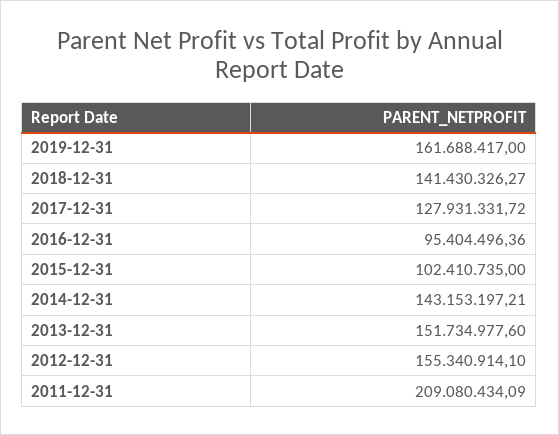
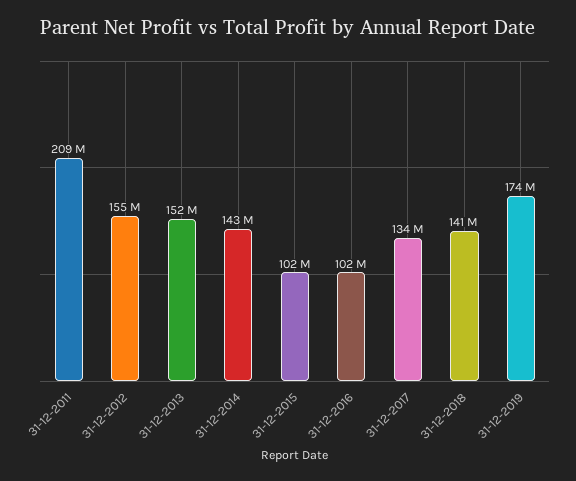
  {
-   "2019-12-31": 161688417,
+   "2019-12-31": 174000000,
    "2018-12-31": 141430326.27,
-   "2017-12-31": 127931331.72,
+   "2017-12-31": 134000000,
-   "2016-12-31": 95404496.36,
+   "2016-12-31": 102000000,
    "2015-12-31": 102410735,
    "2014-12-31": 143153197.21,
    "2013-12-31": 151734977.6,
    "2012-12-31": 155340914.1,
    "2011-12-31": 209080434.09
  }

